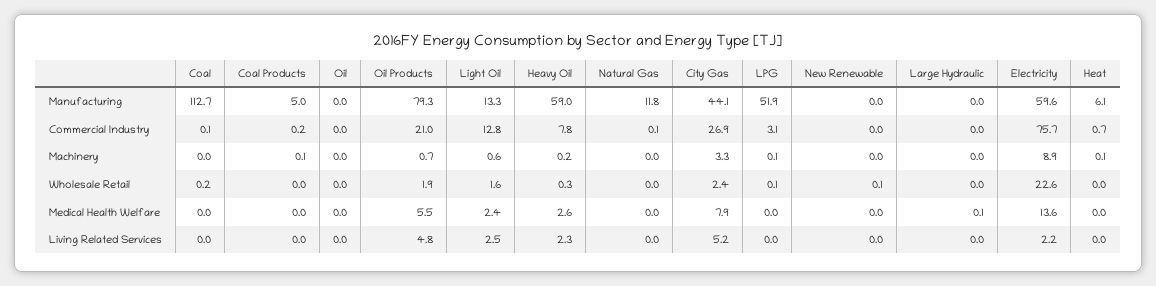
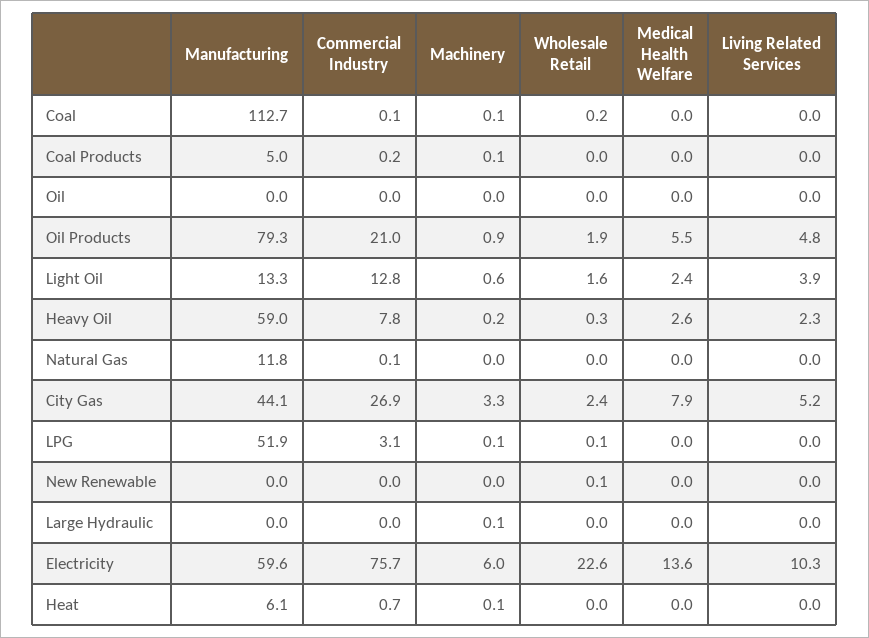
  {
    "Coal": {
      "Manufacturing": 112.7,
      "Commercial Industry": 0.1,
-     "Machinery": 0,
+     "Machinery": 0.1,
      "Wholesale Retail": 0.2,
      "Medical Health Welfare": 0,
      "Living Related Services": 0
    },
    "Coal Products": {
      "Manufacturing": 5,
      "Commercial Industry": 0.2,
      "Machinery": 0.1,
      "Wholesale Retail": 0,
      "Medical Health Welfare": 0,
      "Living Related Services": 0
    },
    "Oil": {
      "Manufacturing": 0,
      "Commercial Industry": 0,
      "Machinery": 0,
      "Wholesale Retail": 0,
      "Medical Health Welfare": 0,
      "Living Related Services": 0
    },
    "Oil Products": {
      "Manufacturing": 79.3,
      "Commercial Industry": 21,
-     "Machinery": 0.7,
+     "Machinery": 0.9,
      "Wholesale Retail": 1.9,
      "Medical Health Welfare": 5.5,
      "Living Related Services": 4.8
    },
    "Light Oil": {
      "Manufacturing": 13.3,
      "Commercial Industry": 12.8,
      "Machinery": 0.6,
      "Wholesale Retail": 1.6,
      "Medical Health Welfare": 2.4,
-     "Living Related Services": 2.5
+     "Living Related Services": 3.9
    },
    "Heavy Oil": {
      "Manufacturing": 59,
      "Commercial Industry": 7.8,
      "Machinery": 0.2,
      "Wholesale Retail": 0.3,
      "Medical Health Welfare": 2.6,
      "Living Related Services": 2.3
    },
    "Natural Gas": {
      "Manufacturing": 11.8,
      "Commercial Industry": 0.1,
      "Machinery": 0,
      "Wholesale Retail": 0,
      "Medical Health Welfare": 0,
      "Living Related Services": 0
    },
    "City Gas": {
      "Manufacturing": 44.1,
      "Commercial Industry": 26.9,
      "Machinery": 3.3,
      "Wholesale Retail": 2.4,
      "Medical Health Welfare": 7.9,
      "Living Related Services": 5.2
    },
    "LPG": {
      "Manufacturing": 51.9,
      "Commercial Industry": 3.1,
      "Machinery": 0.1,
      "Wholesale Retail": 0.1,
      "Medical Health Welfare": 0,
      "Living Related Services": 0
    },
    "New Renewable": {
      "Manufacturing": 0,
      "Commercial Industry": 0,
      "Machinery": 0,
      "Wholesale Retail": 0.1,
      "Medical Health Welfare": 0,
      "Living Related Services": 0
    },
    "Large Hydraulic": {
      "Manufacturing": 0,
      "Commercial Industry": 0,
-     "Machinery": 0,
+     "Machinery": 0.1,
      "Wholesale Retail": 0,
-     "Medical Health Welfare": 0.1,
+     "Medical Health Welfare": 0,
      "Living Related Services": 0
    },
    "Electricity": {
      "Manufacturing": 59.6,
      "Commercial Industry": 75.7,
-     "Machinery": 8.9,
+     "Machinery": 6,
      "Wholesale Retail": 22.6,
      "Medical Health Welfare": 13.6,
-     "Living Related Services": 2.2
+     "Living Related Services": 10.3
    },
    "Heat": {
      "Manufacturing": 6.1,
      "Commercial Industry": 0.7,
      "Machinery": 0.1,
      "Wholesale Retail": 0,
      "Medical Health Welfare": 0,
      "Living Related Services": 0
    }
  }

